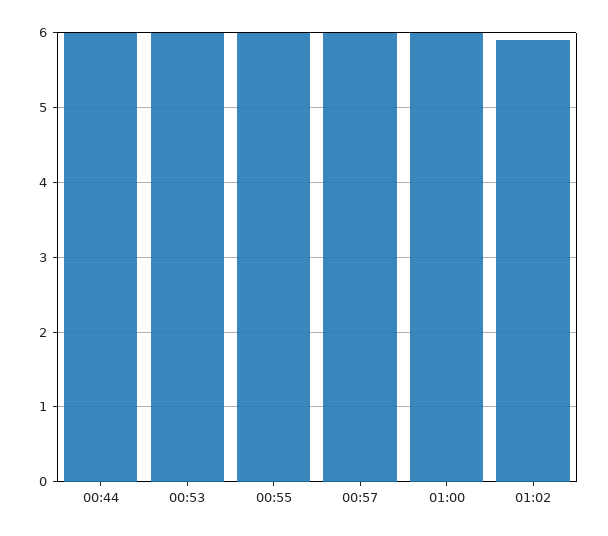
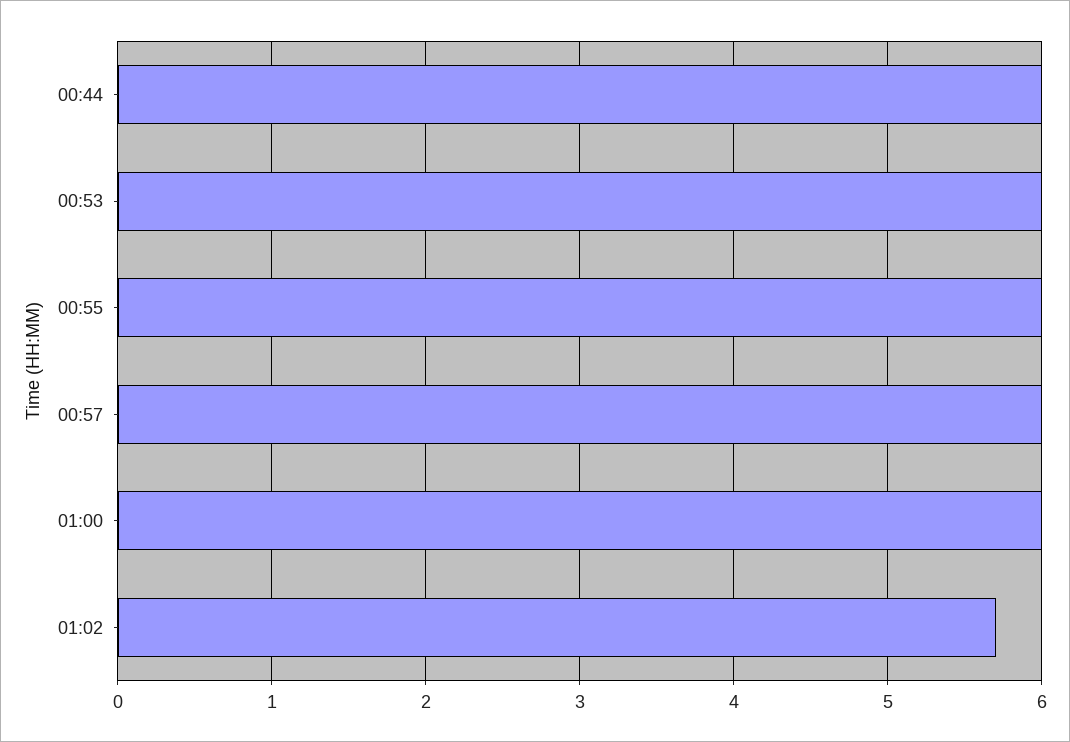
  {
    "00:44": 6,
    "00:53": 6,
    "00:55": 6,
    "00:57": 6,
    "01:00": 6,
-   "01:02": 5.9
+   "01:02": 5.7
  }

